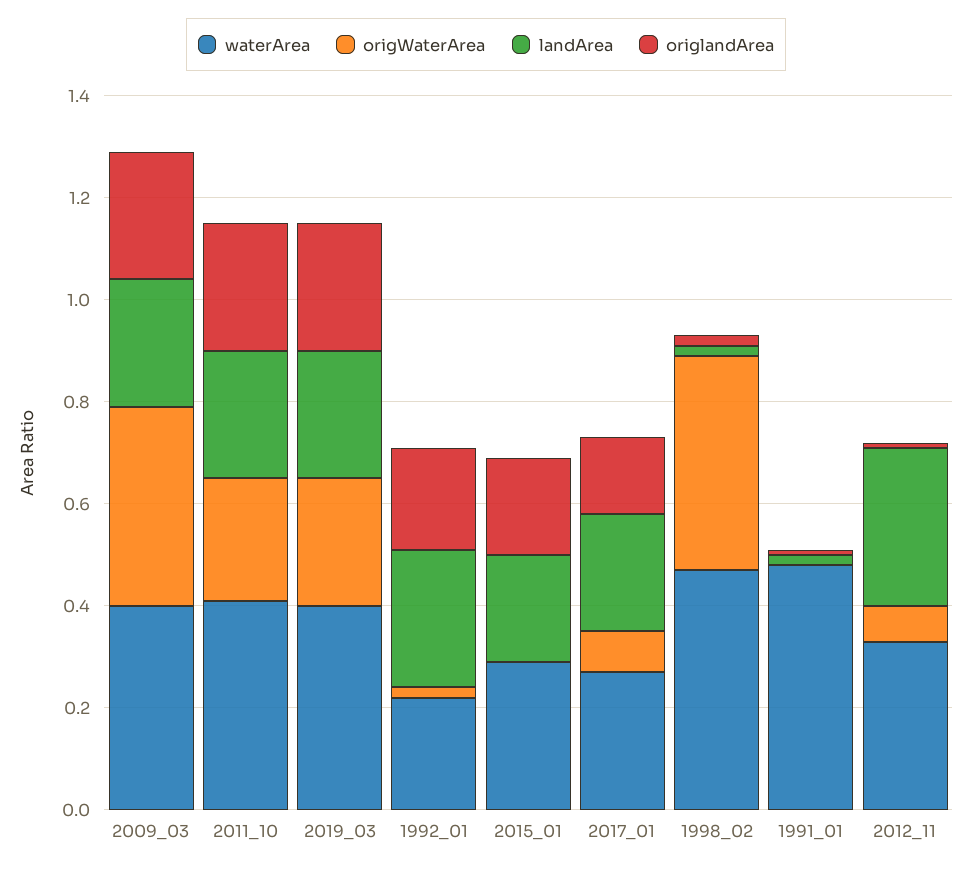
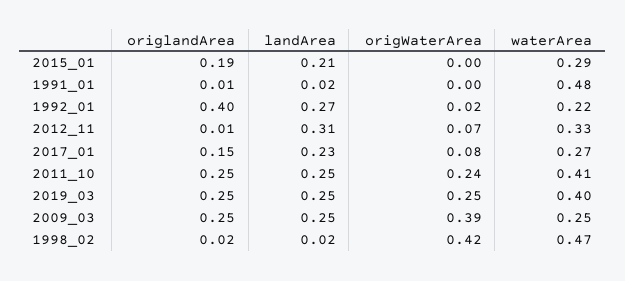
  {
    "waterArea": {
-     "2009_03": 0.4,
+     "2009_03": 0.25,
      "2011_10": 0.41,
      "2019_03": 0.4,
      "1992_01": 0.22,
      "2015_01": 0.29,
      "2017_01": 0.27,
      "1998_02": 0.47,
      "1991_01": 0.48,
      "2012_11": 0.33
    },
    "origWaterArea": {
      "2009_03": 0.39,
      "2011_10": 0.24,
      "2019_03": 0.25,
      "1992_01": 0.02,
      "2015_01": 0,
      "2017_01": 0.08,
      "1998_02": 0.42,
      "1991_01": 0,
      "2012_11": 0.07
    },
    "landArea": {
      "2009_03": 0.25,
      "2011_10": 0.25,
      "2019_03": 0.25,
      "1992_01": 0.27,
      "2015_01": 0.21,
      "2017_01": 0.23,
      "1998_02": 0.02,
      "1991_01": 0.02,
      "2012_11": 0.31
    },
    "origlandArea": {
      "2009_03": 0.25,
      "2011_10": 0.25,
      "2019_03": 0.25,
-     "1992_01": 0.2,
+     "1992_01": 0.4,
      "2015_01": 0.19,
      "2017_01": 0.15,
      "1998_02": 0.02,
      "1991_01": 0.01,
      "2012_11": 0.01
    }
  }

